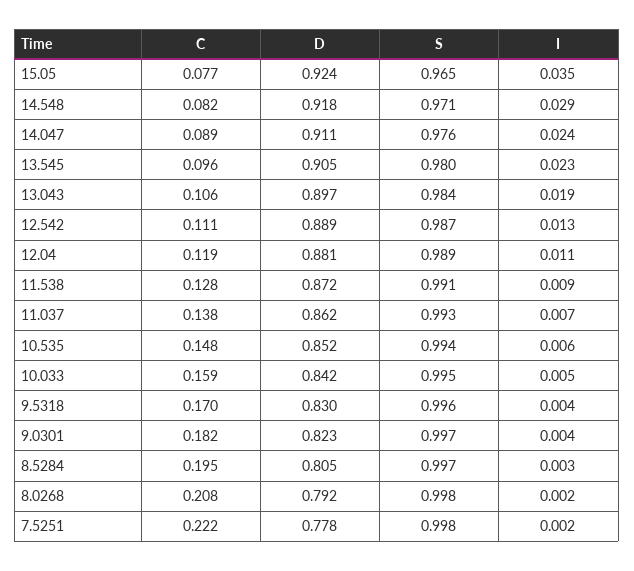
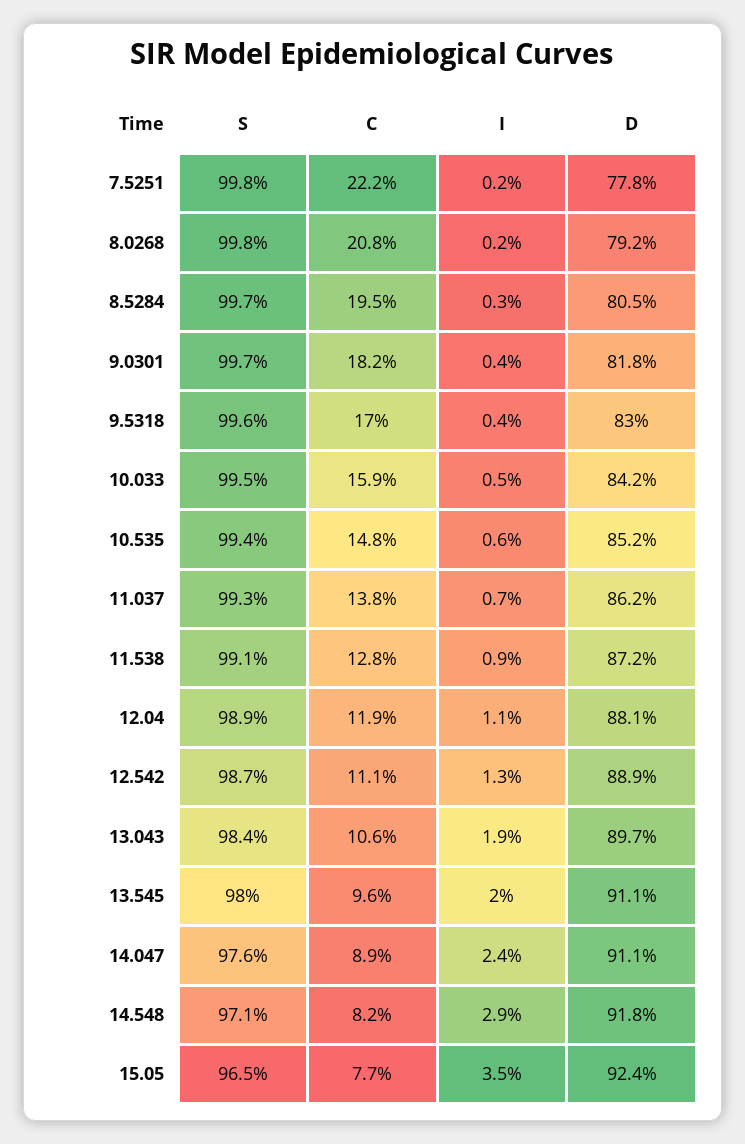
  {
    "C": {
      "15.05": 0.077,
      "14.548": 0.082,
      "14.047": 0.089,
      "13.545": 0.096,
      "13.043": 0.106,
      "12.542": 0.111,
      "12.04": 0.119,
      "11.538": 0.128,
      "11.037": 0.138,
      "10.535": 0.148,
      "10.033": 0.159,
      "9.5318": 0.17,
      "9.0301": 0.182,
      "8.5284": 0.195,
      "8.0268": 0.208,
      "7.5251": 0.222
    },
    "D": {
      "15.05": 0.924,
      "14.548": 0.918,
      "14.047": 0.911,
-     "13.545": 0.905,
+     "13.545": 0.911,
      "13.043": 0.897,
      "12.542": 0.889,
      "12.04": 0.881,
      "11.538": 0.872,
      "11.037": 0.862,
      "10.535": 0.852,
      "10.033": 0.842,
      "9.5318": 0.83,
-     "9.0301": 0.823,
+     "9.0301": 0.818,
      "8.5284": 0.805,
      "8.0268": 0.792,
      "7.5251": 0.778
    },
    "S": {
      "15.05": 0.965,
      "14.548": 0.971,
      "14.047": 0.976,
      "13.545": 0.98,
      "13.043": 0.984,
      "12.542": 0.987,
      "12.04": 0.989,
      "11.538": 0.991,
      "11.037": 0.993,
      "10.535": 0.994,
      "10.033": 0.995,
      "9.5318": 0.996,
      "9.0301": 0.997,
      "8.5284": 0.997,
      "8.0268": 0.998,
      "7.5251": 0.998
    },
    "I": {
      "15.05": 0.035,
      "14.548": 0.029,
      "14.047": 0.024,
-     "13.545": 0.023,
+     "13.545": 0.02,
      "13.043": 0.019,
      "12.542": 0.013,
      "12.04": 0.011,
      "11.538": 0.009,
      "11.037": 0.007,
      "10.535": 0.006,
      "10.033": 0.005,
      "9.5318": 0.004,
      "9.0301": 0.004,
      "8.5284": 0.003,
      "8.0268": 0.002,
      "7.5251": 0.002
    }
  }

